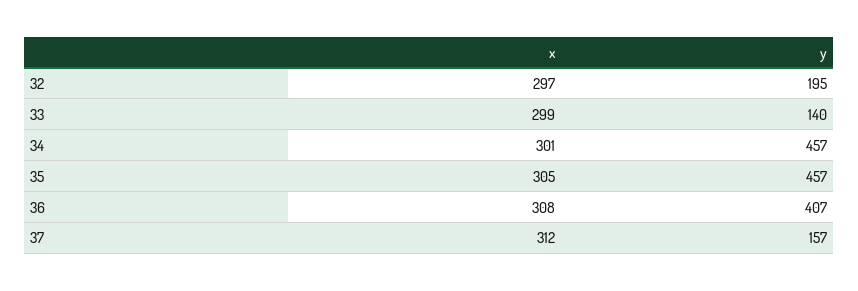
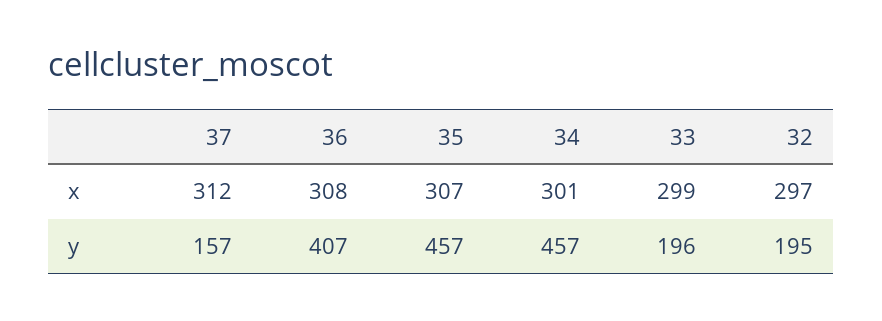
  {
    "x": {
      "32": 297,
      "33": 299,
      "34": 301,
-     "35": 305,
+     "35": 307,
      "36": 308,
      "37": 312
    },
    "y": {
      "32": 195,
-     "33": 140,
+     "33": 196,
      "34": 457,
      "35": 457,
      "36": 407,
      "37": 157
    }
  }

